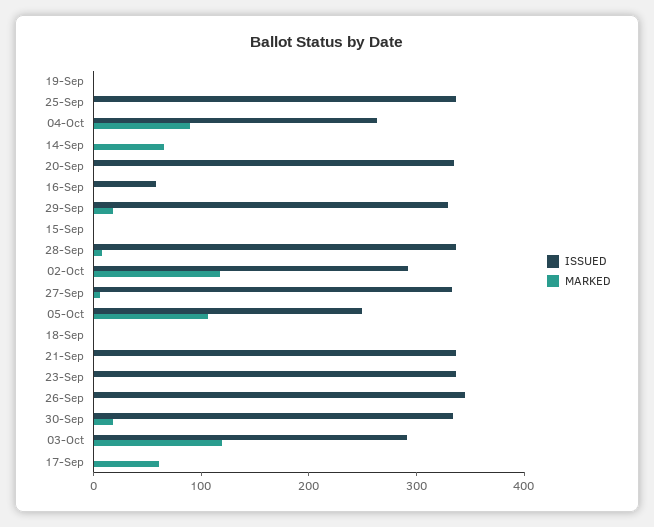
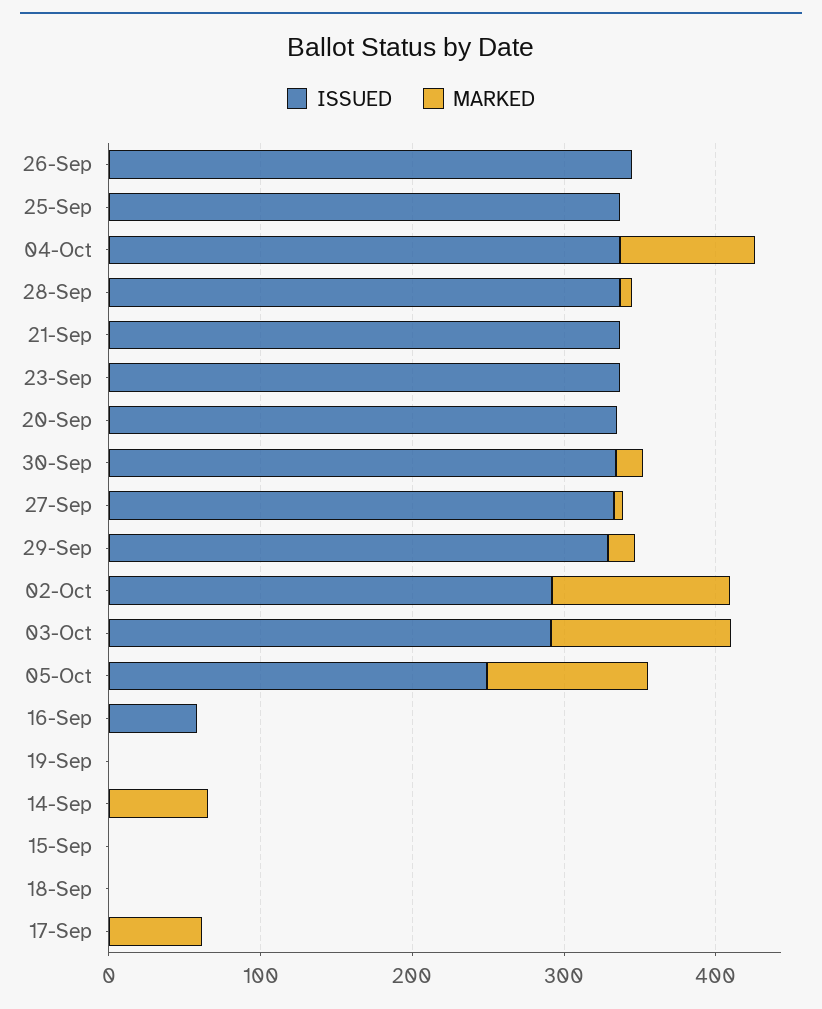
  {
    "ISSUED": {
      "19-Sep": 0,
      "25-Sep": 340,
-     "04-Oct": 260,
+     "04-Oct": 340,
      "14-Sep": 0,
      "20-Sep": 340,
      "16-Sep": 60,
      "29-Sep": 320,
      "15-Sep": 0,
      "28-Sep": 340,
      "02-Oct": 300,
      "27-Sep": 340,
      "05-Oct": 240,
      "18-Sep": 0,
      "21-Sep": 340,
      "23-Sep": 340,
      "26-Sep": 340,
      "30-Sep": 340,
      "03-Oct": 300,
      "17-Sep": 0
    },
    "MARKED": {
      "19-Sep": 0,
      "25-Sep": 0,
      "04-Oct": 80,
      "14-Sep": 60,
      "20-Sep": 0,
      "16-Sep": 0,
      "29-Sep": 20,
      "15-Sep": 0,
      "28-Sep": 0,
      "02-Oct": 120,
      "27-Sep": 0,
      "05-Oct": 100,
      "18-Sep": 0,
      "21-Sep": 0,
      "23-Sep": 0,
      "26-Sep": 0,
      "30-Sep": 20,
      "03-Oct": 120,
      "17-Sep": 60
    }
  }

